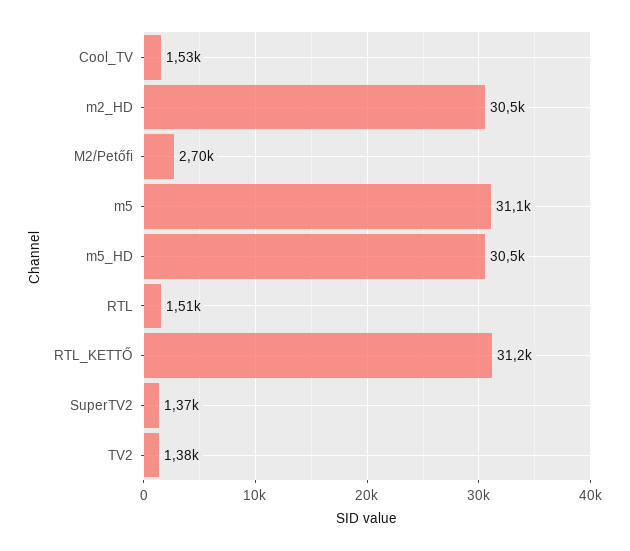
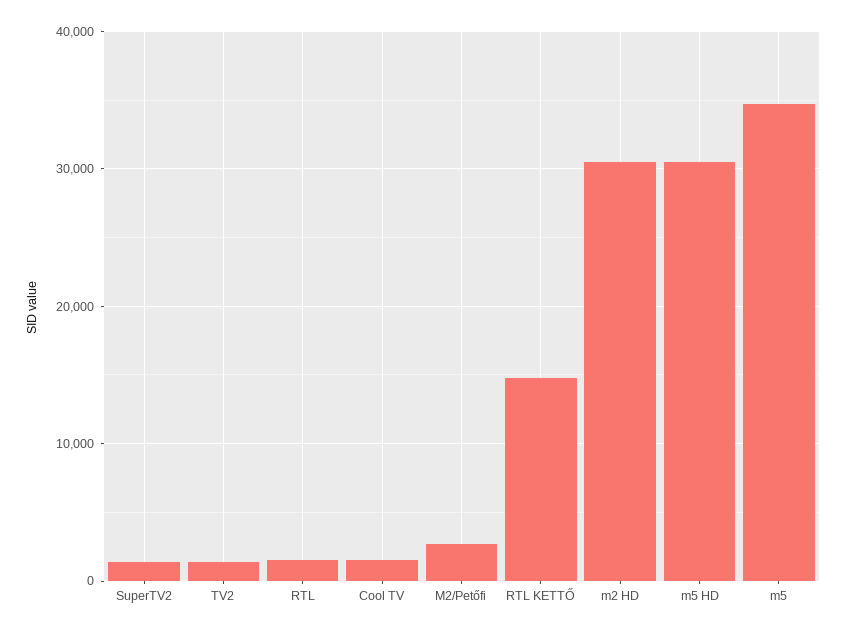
  {
    "Cool_TV": 1530,
    "m2_HD": 30500,
    "M2/Petőfi": 2700,
-   "m5": 31100,
+   "m5": 35000,
    "m5_HD": 30500,
    "RTL": 1510,
-   "RTL_KETTŐ": 31200,
+   "RTL_KETTŐ": 15000,
    "SuperTV2": 1370,
    "TV2": 1380
  }

